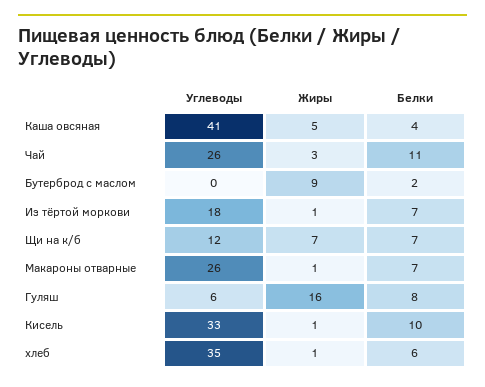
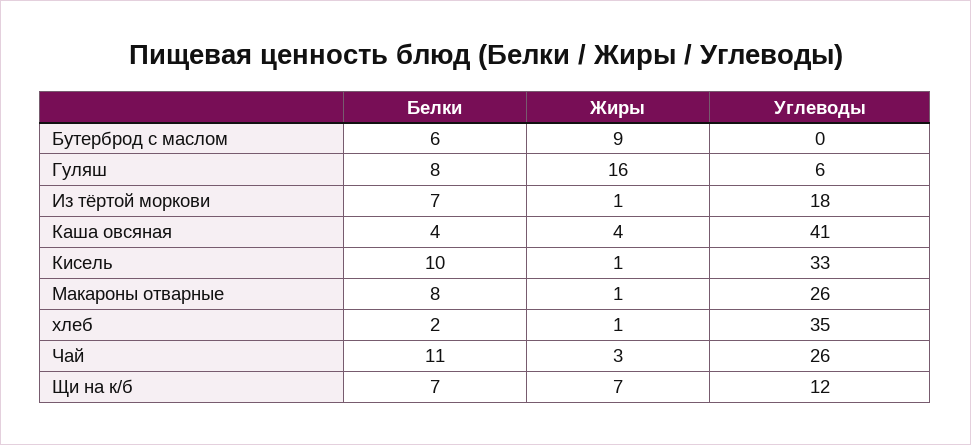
  {
    "Углеводы": {
      "Каша овсяная": 41,
      "Чай": 26,
      "Бутерброд с маслом": 0,
      "Из тёртой моркови": 18,
      "Щи на к/б": 12,
      "Макароны отварные": 26,
      "Гуляш": 6,
      "Кисель": 33,
      "хлеб": 35
    },
    "Жиры": {
-     "Каша овсяная": 5,
+     "Каша овсяная": 4,
      "Чай": 3,
      "Бутерброд с маслом": 9,
      "Из тёртой моркови": 1,
      "Щи на к/б": 7,
      "Макароны отварные": 1,
      "Гуляш": 16,
      "Кисель": 1,
      "хлеб": 1
    },
    "Белки": {
      "Каша овсяная": 4,
      "Чай": 11,
-     "Бутерброд с маслом": 2,
+     "Бутерброд с маслом": 6,
      "Из тёртой моркови": 7,
      "Щи на к/б": 7,
-     "Макароны отварные": 7,
+     "Макароны отварные": 8,
      "Гуляш": 8,
      "Кисель": 10,
-     "хлеб": 6
+     "хлеб": 2
    }
  }

